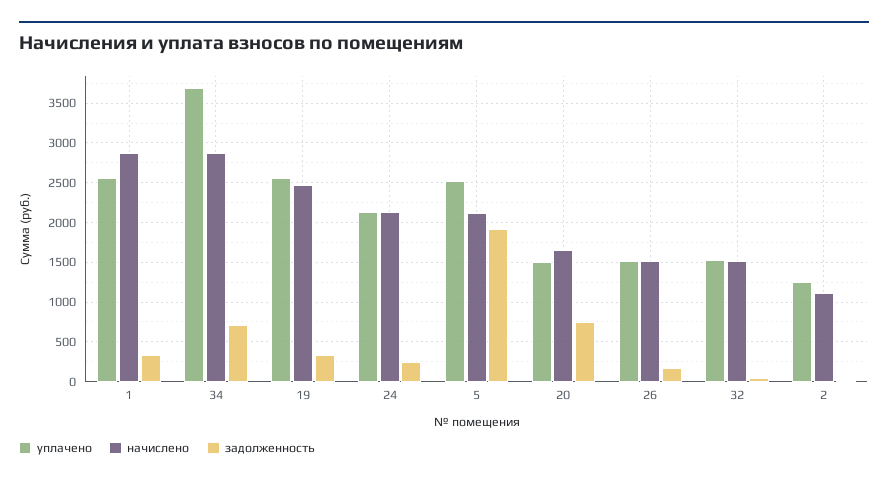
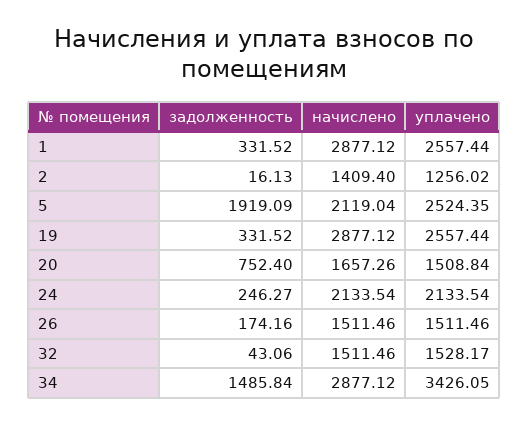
  {
    "уплачено": {
      "1": 2557.44,
-     "34": 3700,
+     "34": 3426.05,
      "19": 2557.44,
      "24": 2133.54,
      "5": 2524.35,
      "20": 1508.84,
      "26": 1511.46,
      "32": 1528.17,
      "2": 1256.02
    },
    "начислено": {
      "1": 2877.12,
      "34": 2877.12,
-     "19": 2500,
+     "19": 2877.12,
      "24": 2133.54,
      "5": 2119.04,
      "20": 1657.26,
      "26": 1511.46,
      "32": 1511.46,
-     "2": 1100
+     "2": 1409.4
    },
    "задолженность": {
      "1": 331.52,
-     "34": 700,
+     "34": 1485.84,
      "19": 331.52,
      "24": 246.27,
      "5": 1919.09,
      "20": 752.4,
      "26": 174.16,
      "32": 43.06,
      "2": 16.13
    }
  }

